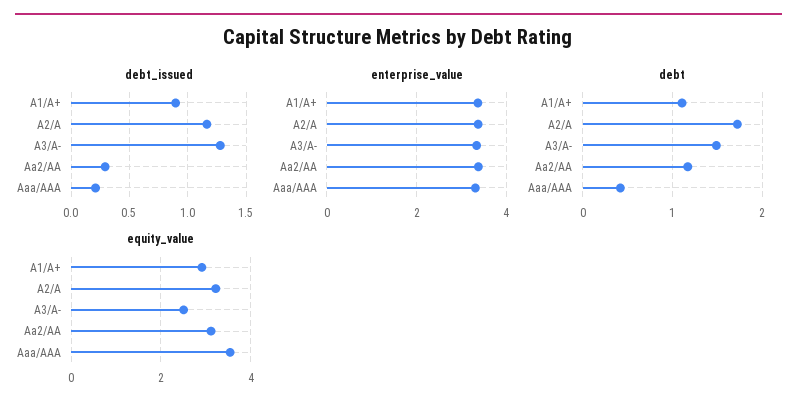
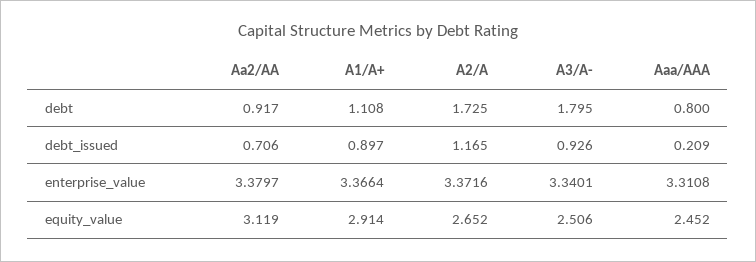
  {
    "debt_issued": {
      "A1/A+": 0.897,
      "A2/A": 1.165,
-     "A3/A-": 1.3,
+     "A3/A-": 0.926,
-     "Aa2/AA": 0.3,
+     "Aa2/AA": 0.706,
      "Aaa/AAA": 0.209
    },
    "enterprise_value": {
      "A1/A+": 3.3664,
      "A2/A": 3.3716,
      "A3/A-": 3.3401,
      "Aa2/AA": 3.3797,
      "Aaa/AAA": 3.3108
    },
    "debt": {
      "A1/A+": 1.108,
      "A2/A": 1.725,
-     "A3/A-": 1.5,
+     "A3/A-": 1.795,
-     "Aa2/AA": 1.2,
+     "Aa2/AA": 0.917,
-     "Aaa/AAA": 0.4
+     "Aaa/AAA": 0.8
    },
    "equity_value": {
      "A1/A+": 2.914,
-     "A2/A": 3.2,
+     "A2/A": 2.652,
      "A3/A-": 2.506,
      "Aa2/AA": 3.119,
-     "Aaa/AAA": 3.6
+     "Aaa/AAA": 2.452
    }
  }

